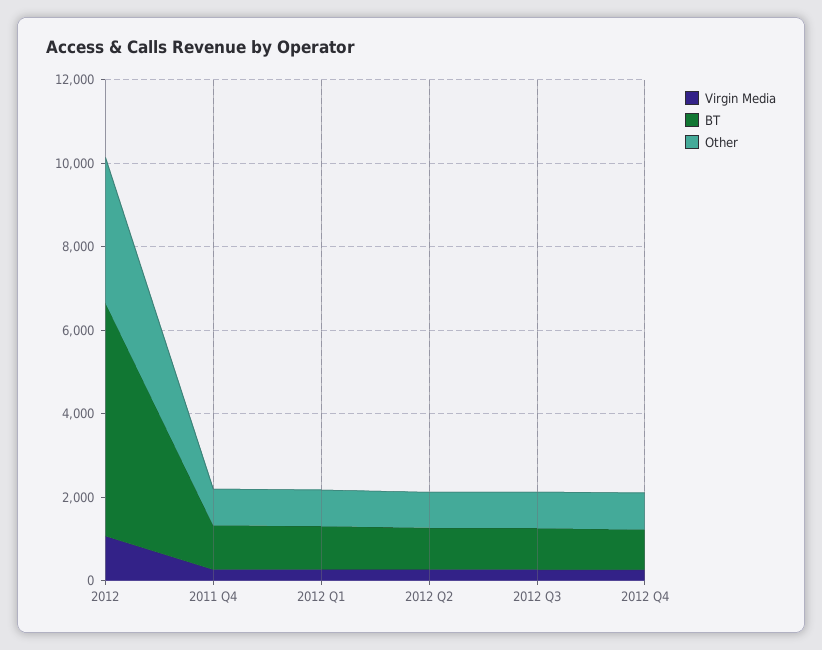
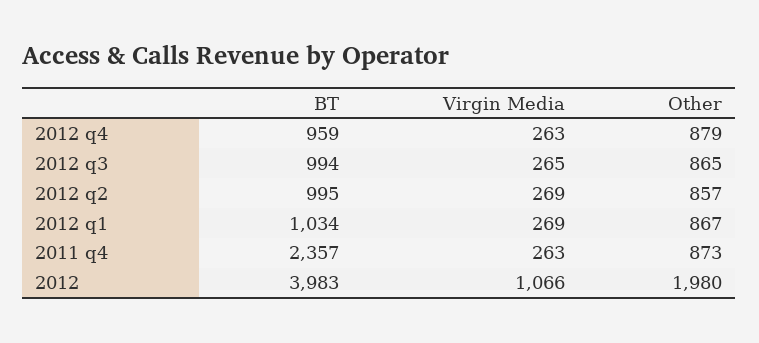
  {
    "Virgin Media": {
      "2012": 1066,
      "2011 Q4": 263,
      "2012 Q1": 269,
      "2012 Q2": 269,
      "2012 Q3": 265,
      "2012 Q4": 263
    },
    "BT": {
-     "2012": 5500,
+     "2012": 3983,
-     "2011 Q4": 1000,
+     "2011 Q4": 2357,
      "2012 Q1": 1034,
      "2012 Q2": 995,
      "2012 Q3": 994,
      "2012 Q4": 959
    },
    "Other": {
-     "2012": 3500,
+     "2012": 1980,
      "2011 Q4": 873,
      "2012 Q1": 867,
      "2012 Q2": 857,
      "2012 Q3": 865,
      "2012 Q4": 879
    }
  }

